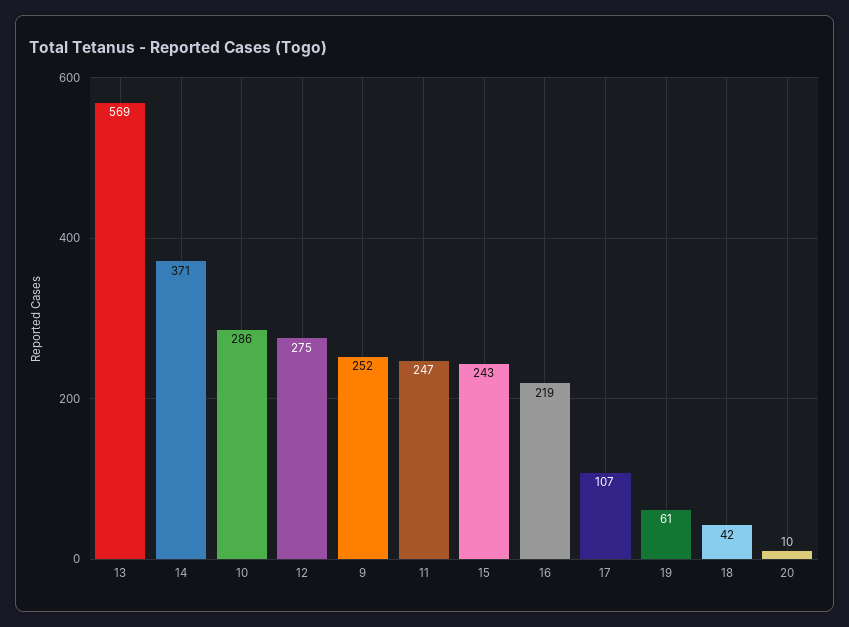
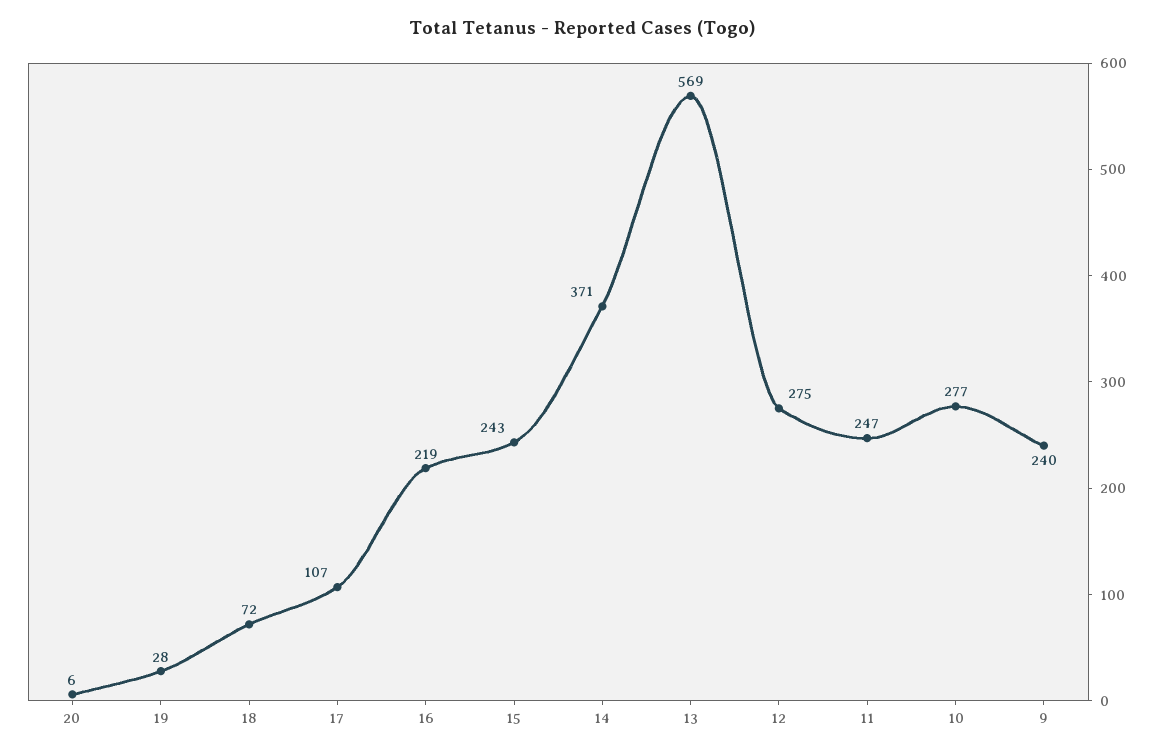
  {
    "13": 569,
    "14": 371,
-   "10": 286,
+   "10": 277,
    "12": 275,
-   "9": 252,
+   "9": 240,
    "11": 247,
    "15": 243,
    "16": 219,
    "17": 107,
-   "19": 61,
+   "19": 28,
-   "18": 42,
+   "18": 72,
-   "20": 10
+   "20": 6
  }

